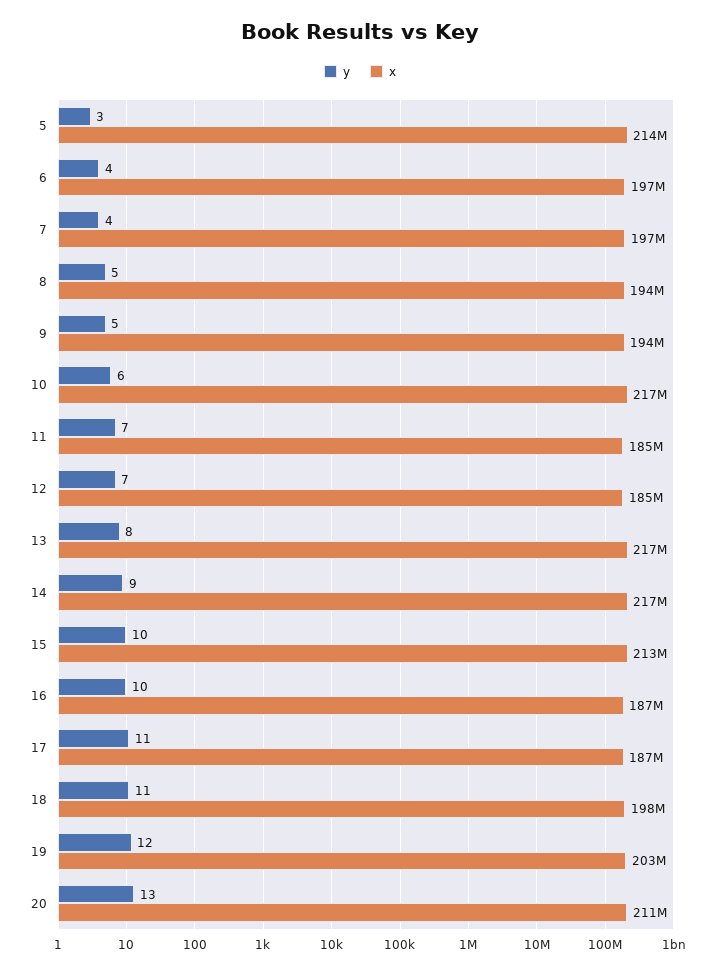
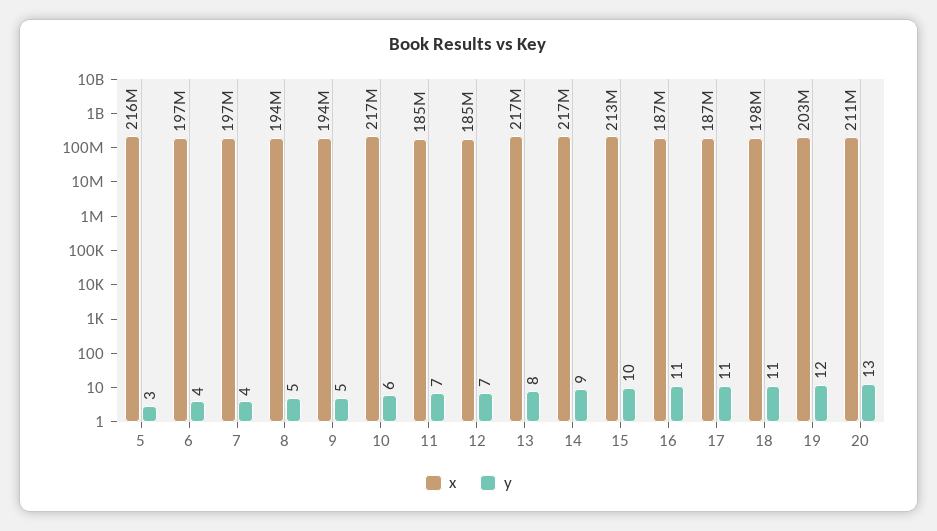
  {
    "y": {
      "5": 3,
      "6": 4,
      "7": 4,
      "8": 5,
      "9": 5,
      "10": 6,
      "11": 7,
      "12": 7,
      "13": 8,
      "14": 9,
      "15": 10,
-     "16": 10,
+     "16": 11,
      "17": 11,
      "18": 11,
      "19": 12,
      "20": 13
    },
    "x": {
-     "5": 214000000,
+     "5": 216000000,
      "6": 197000000,
      "7": 197000000,
      "8": 194000000,
      "9": 194000000,
      "10": 217000000,
      "11": 185000000,
      "12": 185000000,
      "13": 217000000,
      "14": 217000000,
      "15": 213000000,
      "16": 187000000,
      "17": 187000000,
      "18": 198000000,
      "19": 203000000,
      "20": 211000000
    }
  }

